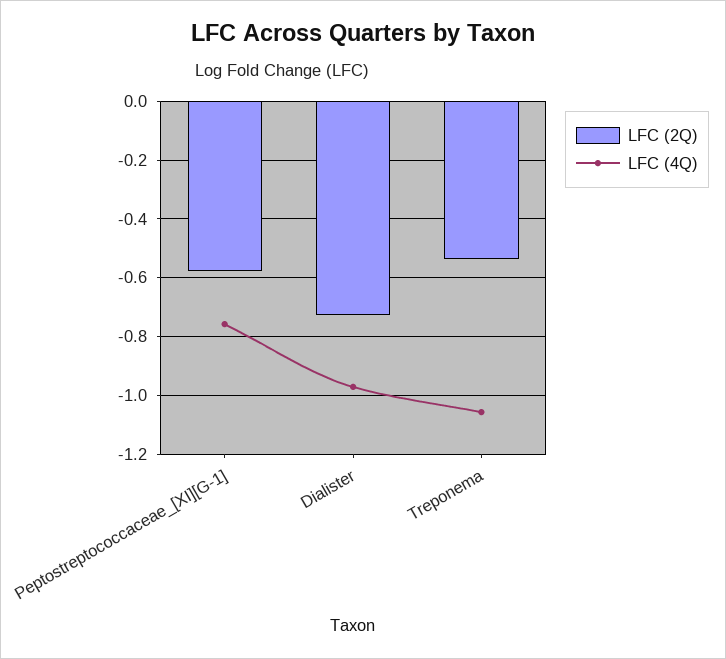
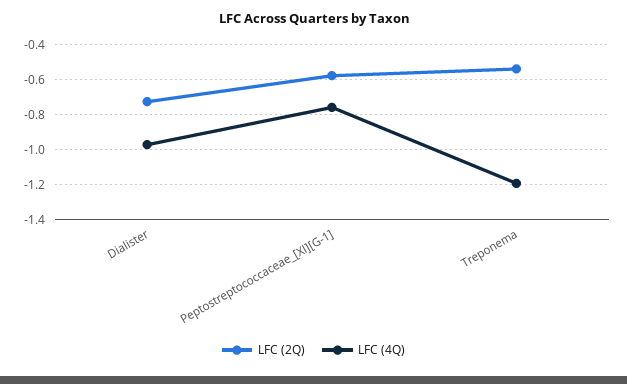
  {
    "LFC (2Q)": {
      "Peptostreptococcaceae_[XI][G-1]": -0.575,
      "Dialister": -0.725,
      "Treponema": -0.525
    },
    "LFC (4Q)": {
      "Peptostreptococcaceae_[XI][G-1]": -0.75,
      "Dialister": -0.975,
-     "Treponema": -1.05
+     "Treponema": -1.2
    }
  }

